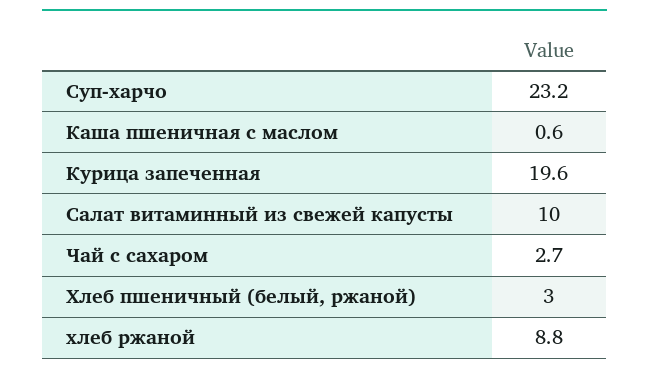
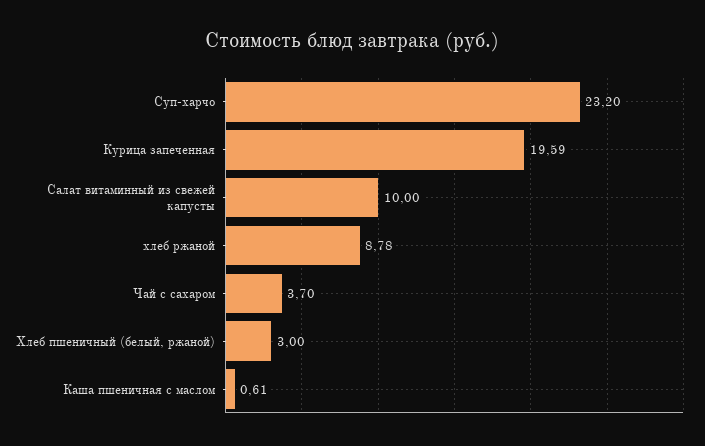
  {
    "Суп-харчо": 23.2,
    "Каша пшеничная с маслом": 0.61,
    "Курица запеченная": 19.59,
    "Салат витаминный из свежей капусты": 10,
-   "Чай с сахаром": 2.7,
+   "Чай с сахаром": 3.7,
    "Хлеб пшеничный (белый, ржаной)": 3,
    "хлеб ржаной": 8.78
  }

